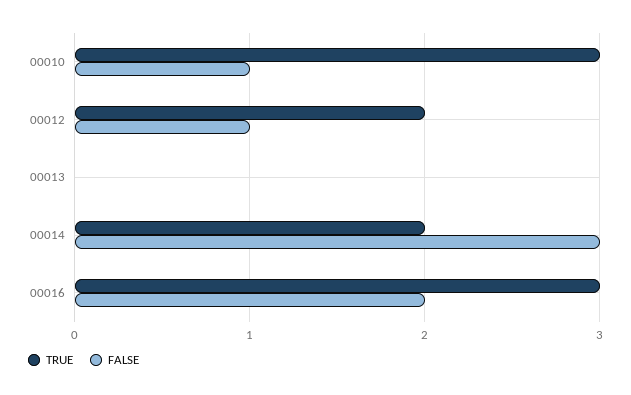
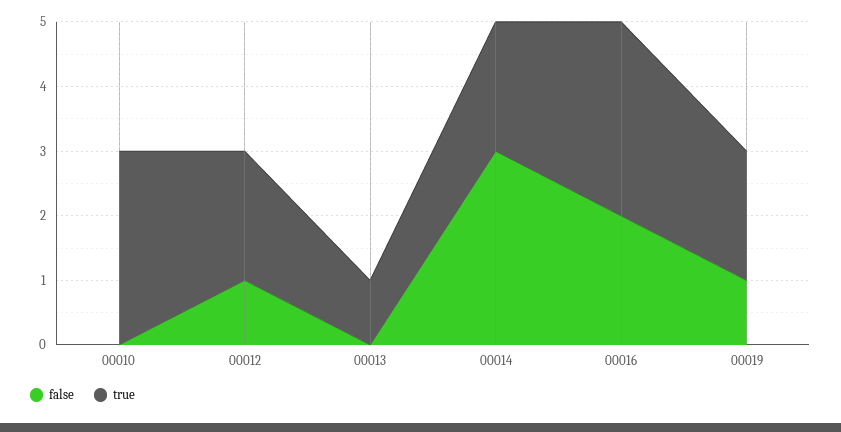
  {
    "TRUE": {
      "00010": 3,
      "00012": 2,
-     "00013": 0,
+     "00013": 1,
      "00014": 2,
-     "00016": 3
+     "00016": 3,
+     "00019": 2
    },
    "FALSE": {
-     "00010": 1,
+     "00010": 0,
      "00012": 1,
      "00013": 0,
      "00014": 3,
-     "00016": 2
+     "00016": 2,
+     "00019": 1
    }
  }

